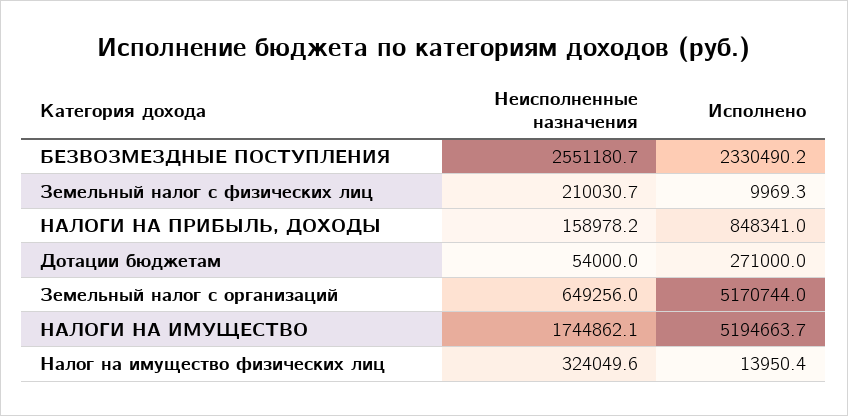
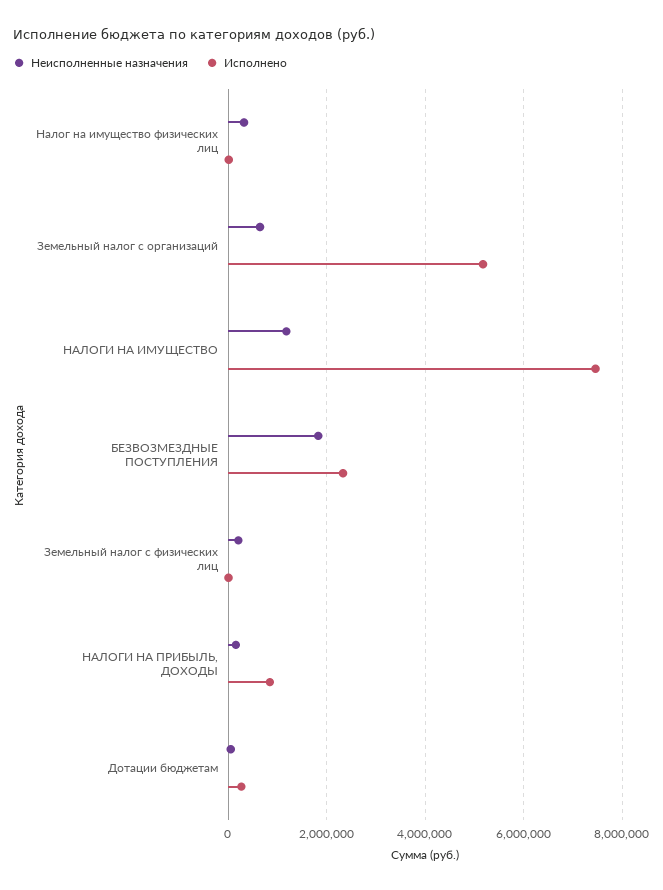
  {
    "Неисполненные назначения": {
-     "БЕЗВОЗМЕЗДНЫЕ ПОСТУПЛЕНИЯ": 2551180.7,
+     "БЕЗВОЗМЕЗДНЫЕ ПОСТУПЛЕНИЯ": 1800000,
      "Земельный налог с физических лиц": 210030.7,
      "НАЛОГИ НА ПРИБЫЛЬ, ДОХОДЫ": 158978.2,
      "Дотации бюджетам": 54000,
      "Земельный налог с организаций": 649256,
-     "НАЛОГИ НА ИМУЩЕСТВО": 1744862.1,
+     "НАЛОГИ НА ИМУЩЕСТВО": 1200000,
      "Налог на имущество физических лиц": 324049.6
    },
    "Исполнено": {
      "БЕЗВОЗМЕЗДНЫЕ ПОСТУПЛЕНИЯ": 2330490.2,
      "Земельный налог с физических лиц": 9969.3,
      "НАЛОГИ НА ПРИБЫЛЬ, ДОХОДЫ": 848341,
      "Дотации бюджетам": 271000,
      "Земельный налог с организаций": 5170744,
-     "НАЛОГИ НА ИМУЩЕСТВО": 5194663.7,
+     "НАЛОГИ НА ИМУЩЕСТВО": 7400000,
      "Налог на имущество физических лиц": 13950.4
    }
  }

